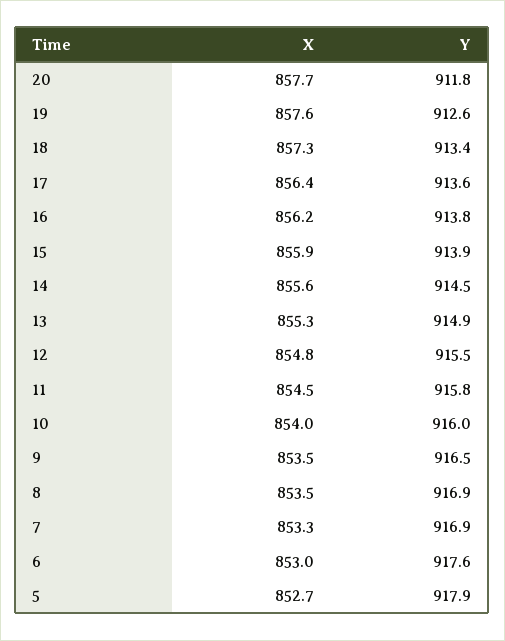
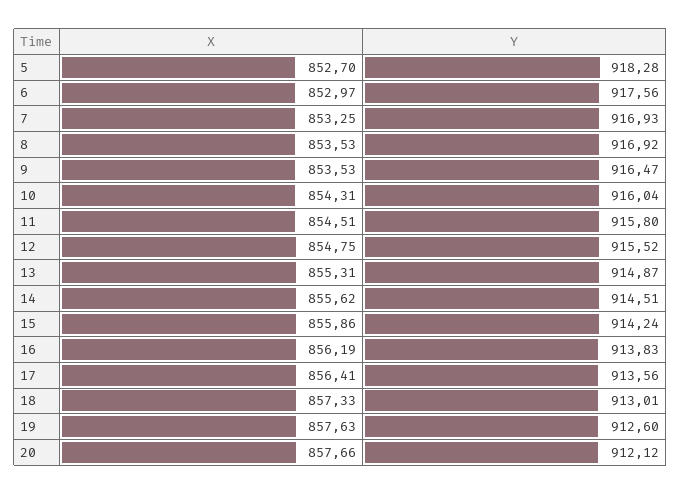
  {
    "X": {
      "20": 857.66,
      "19": 857.63,
      "18": 857.33,
      "17": 856.41,
      "16": 856.19,
      "15": 855.86,
      "14": 855.62,
      "13": 855.31,
      "12": 854.75,
      "11": 854.51,
-     "10": 854,
+     "10": 854.31,
      "9": 853.53,
      "8": 853.53,
      "7": 853.25,
      "6": 852.97,
      "5": 852.7
    },
    "Y": {
-     "20": 911.8,
+     "20": 912.12,
      "19": 912.6,
-     "18": 913.4,
+     "18": 913.01,
      "17": 913.56,
      "16": 913.83,
-     "15": 913.9,
+     "15": 914.24,
      "14": 914.51,
      "13": 914.87,
      "12": 915.52,
      "11": 915.8,
      "10": 916.04,
      "9": 916.47,
      "8": 916.92,
      "7": 916.93,
      "6": 917.56,
-     "5": 917.9
+     "5": 918.28
    }
  }

